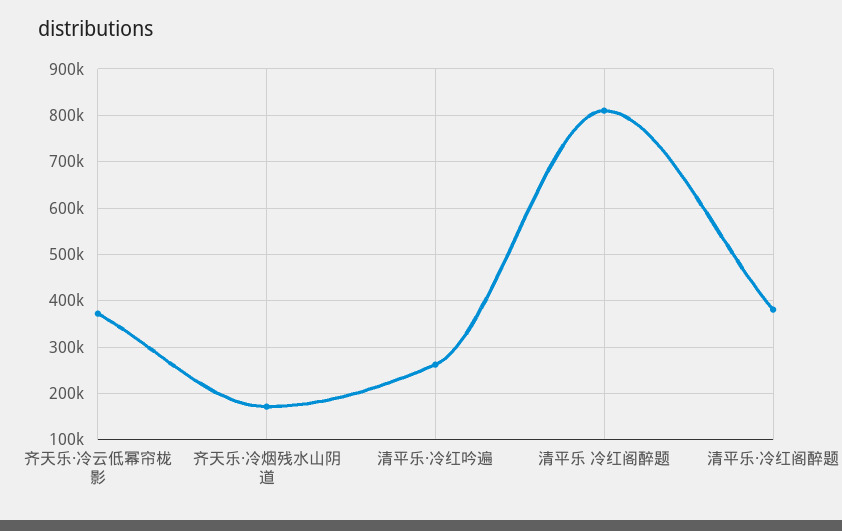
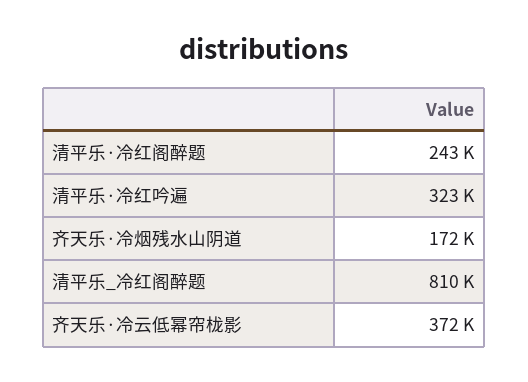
  {
    "齐天乐·冷云低幂帘栊影": 372000,
    "齐天乐·冷烟残水山阴道": 172000,
-   "清平乐·冷红吟遍": 260000,
+   "清平乐·冷红吟遍": 323000,
    "清平乐 冷红阁醉题": 810000,
-   "清平乐·冷红阁醉题": 380000
+   "清平乐·冷红阁醉题": 243000
  }

